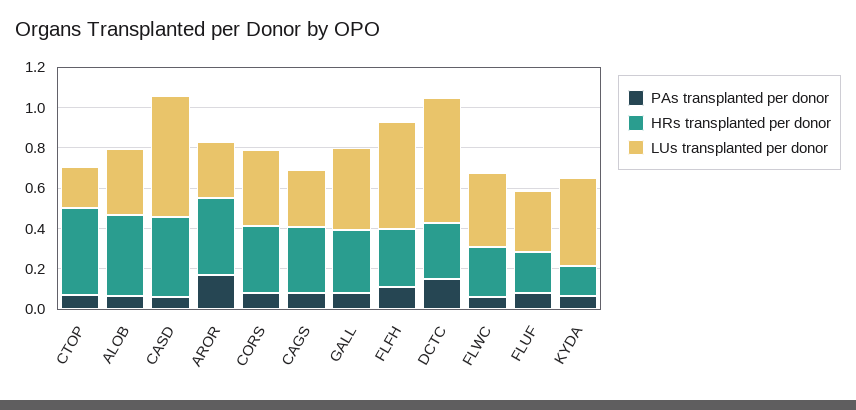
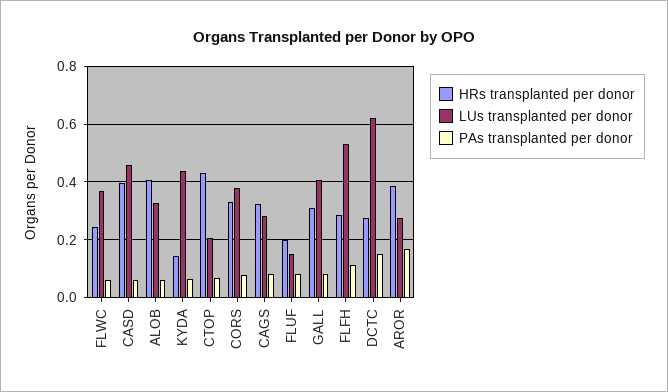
  {
    "PAs transplanted per donor": {
      "CTOP": 0.075,
      "ALOB": 0.075,
      "CASD": 0.05,
      "AROR": 0.175,
      "CORS": 0.075,
      "CAGS": 0.075,
      "GALL": 0.075,
      "FLFH": 0.1,
      "DCTC": 0.15,
      "FLWC": 0.05,
      "FLUF": 0.075,
      "KYDA": 0.075
    },
    "HRs transplanted per donor": {
      "CTOP": 0.425,
      "ALOB": 0.4,
      "CASD": 0.4,
      "AROR": 0.375,
      "CORS": 0.325,
      "CAGS": 0.325,
      "GALL": 0.3,
      "FLFH": 0.275,
      "DCTC": 0.275,
      "FLWC": 0.25,
      "FLUF": 0.2,
      "KYDA": 0.15
    },
    "LUs transplanted per donor": {
      "CTOP": 0.2,
      "ALOB": 0.325,
-     "CASD": 0.6,
+     "CASD": 0.45,
      "AROR": 0.275,
      "CORS": 0.375,
      "CAGS": 0.275,
      "GALL": 0.4,
      "FLFH": 0.525,
      "DCTC": 0.625,
      "FLWC": 0.375,
-     "FLUF": 0.3,
+     "FLUF": 0.15,
      "KYDA": 0.425
    }
  }

